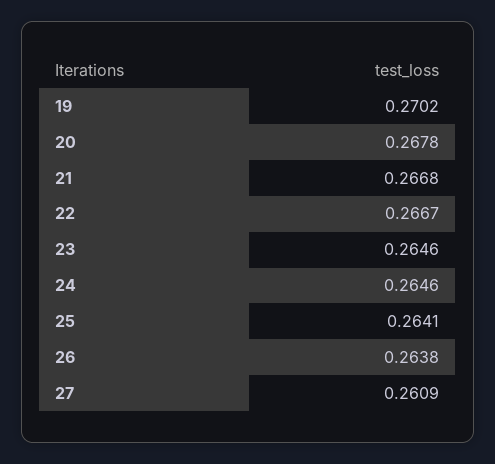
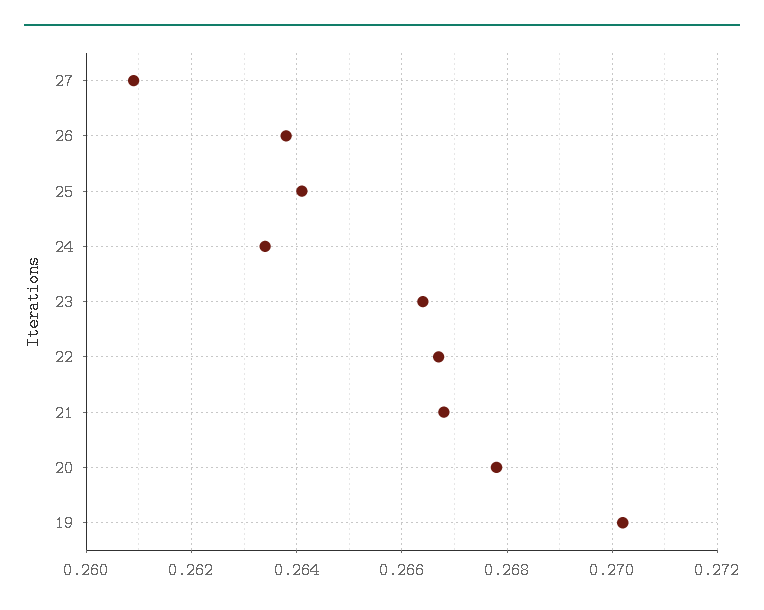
  {
    "19": 0.2702,
    "20": 0.2678,
    "21": 0.2668,
    "22": 0.2667,
-   "23": 0.2646,
+   "23": 0.2665,
-   "24": 0.2646,
+   "24": 0.2635,
    "25": 0.2641,
    "26": 0.2638,
    "27": 0.2609
  }

